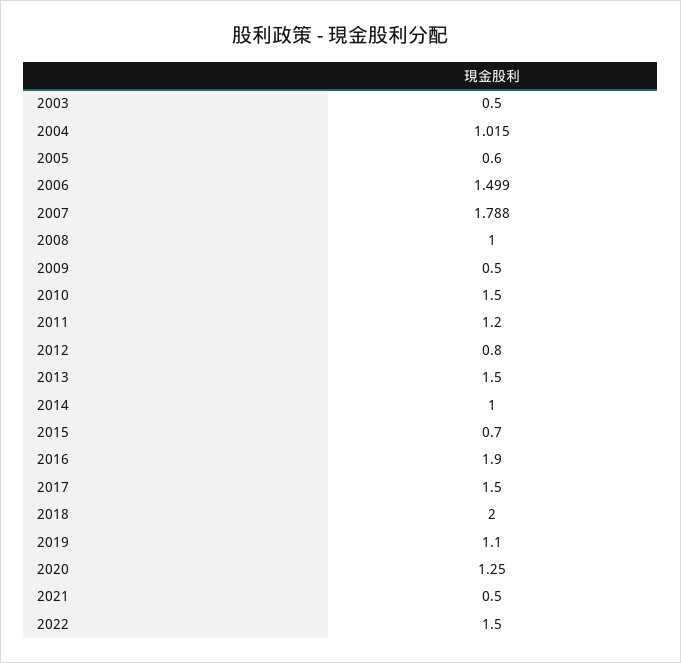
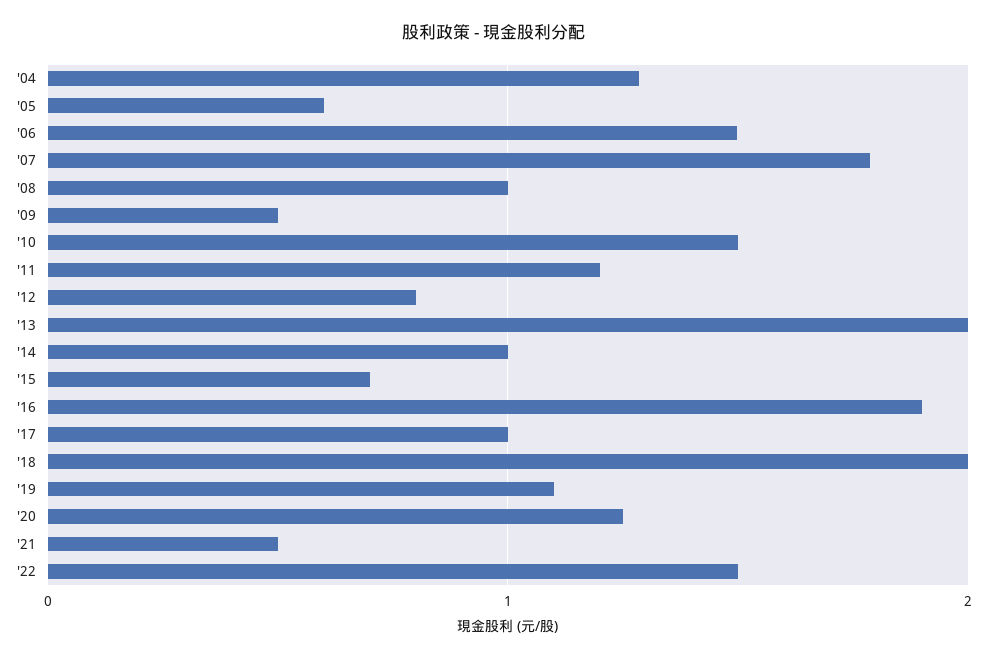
  {
-   "2003": 0.5,
-   "2004": 1.015,
+   "2004": 1.3,
    "2005": 0.6,
    "2006": 1.499,
    "2007": 1.788,
    "2008": 1,
    "2009": 0.5,
    "2010": 1.5,
    "2011": 1.2,
    "2012": 0.8,
-   "2013": 1.5,
+   "2013": 2,
    "2014": 1,
    "2015": 0.7,
    "2016": 1.9,
-   "2017": 1.5,
+   "2017": 1,
    "2018": 2,
    "2019": 1.1,
    "2020": 1.25,
    "2021": 0.5,
    "2022": 1.5
  }

